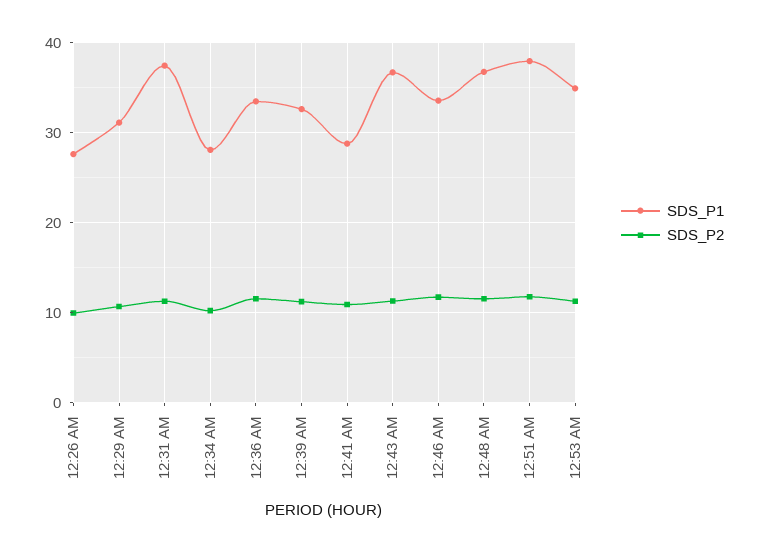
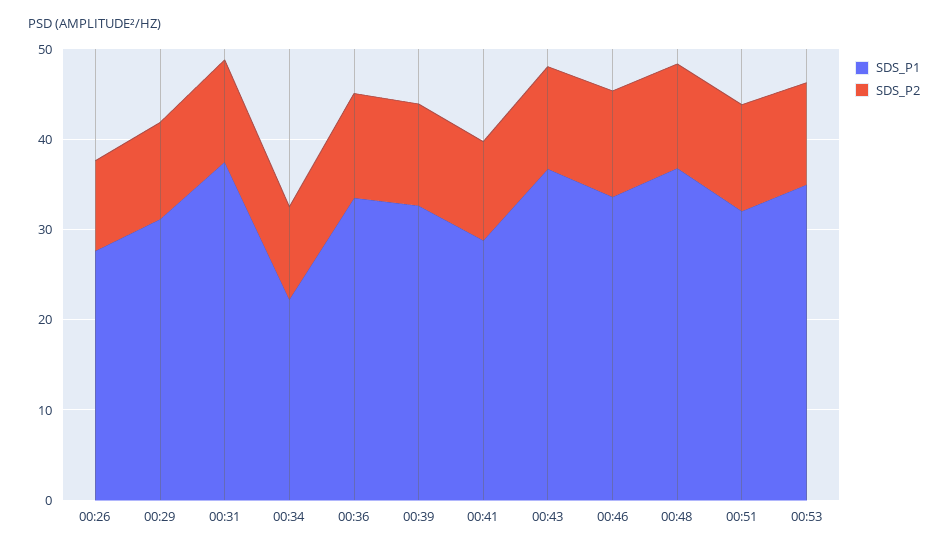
  {
    "SDS_P1": {
      "12:26 AM": 28,
      "12:29 AM": 31,
      "12:31 AM": 37,
-     "12:34 AM": 28,
+     "12:34 AM": 22,
      "12:36 AM": 34,
      "12:39 AM": 33,
      "12:41 AM": 29,
      "12:43 AM": 37,
      "12:46 AM": 34,
      "12:48 AM": 37,
-     "12:51 AM": 38,
+     "12:51 AM": 32,
      "12:53 AM": 35
    },
    "SDS_P2": {
      "12:26 AM": 10,
      "12:29 AM": 11,
      "12:31 AM": 11,
      "12:34 AM": 10,
      "12:36 AM": 12,
      "12:39 AM": 11,
      "12:41 AM": 11,
      "12:43 AM": 11,
      "12:46 AM": 12,
      "12:48 AM": 12,
      "12:51 AM": 12,
      "12:53 AM": 11
    }
  }

